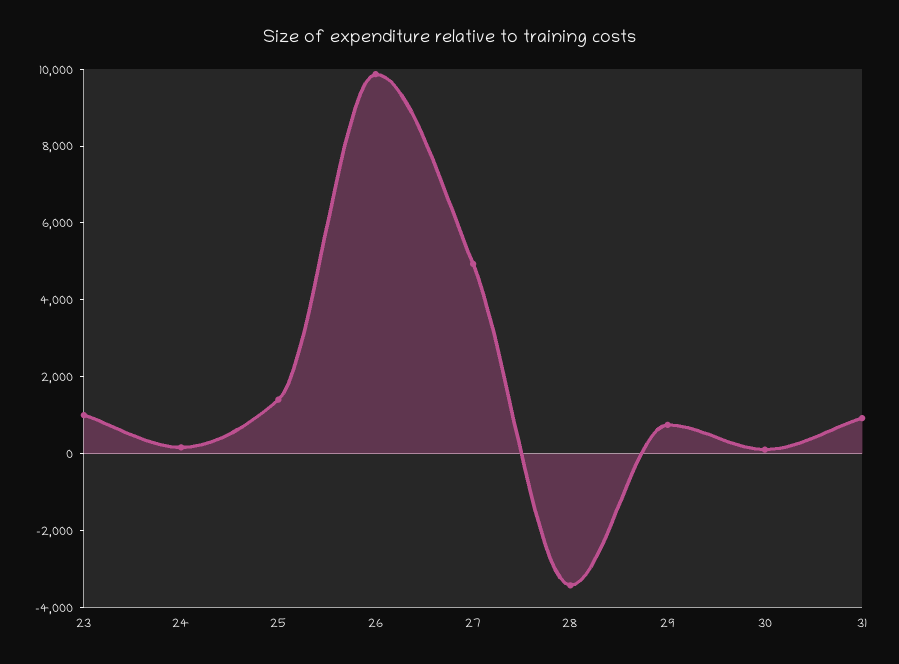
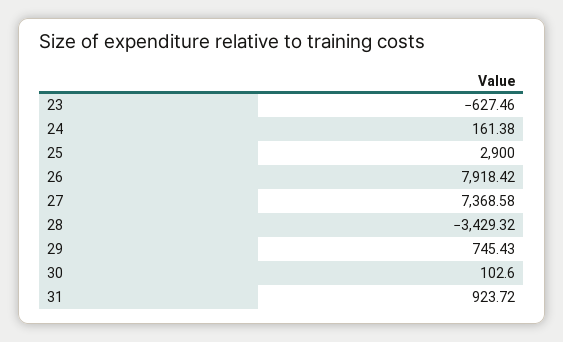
  {
-   "23": 1000,
+   "23": -627.46,
    "24": 161.38,
-   "25": 1500,
+   "25": 2900,
-   "26": 10000,
+   "26": 7918.42,
-   "27": 5000,
+   "27": 7368.58,
    "28": -3429.32,
    "29": 745.43,
    "30": 102.6,
    "31": 923.72
  }

